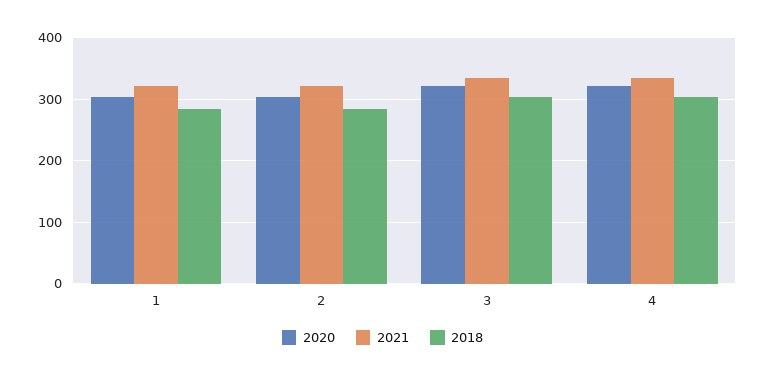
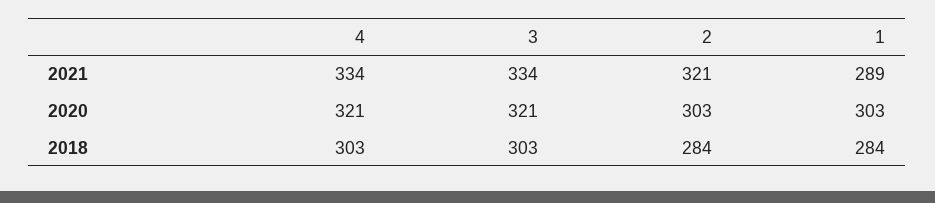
  {
    "2020": {
      "1": 303,
      "2": 303,
      "3": 321,
      "4": 321
    },
    "2021": {
-     "1": 320,
+     "1": 289,
      "2": 321,
      "3": 334,
      "4": 334
    },
    "2018": {
      "1": 284,
      "2": 284,
      "3": 303,
      "4": 303
    }
  }

